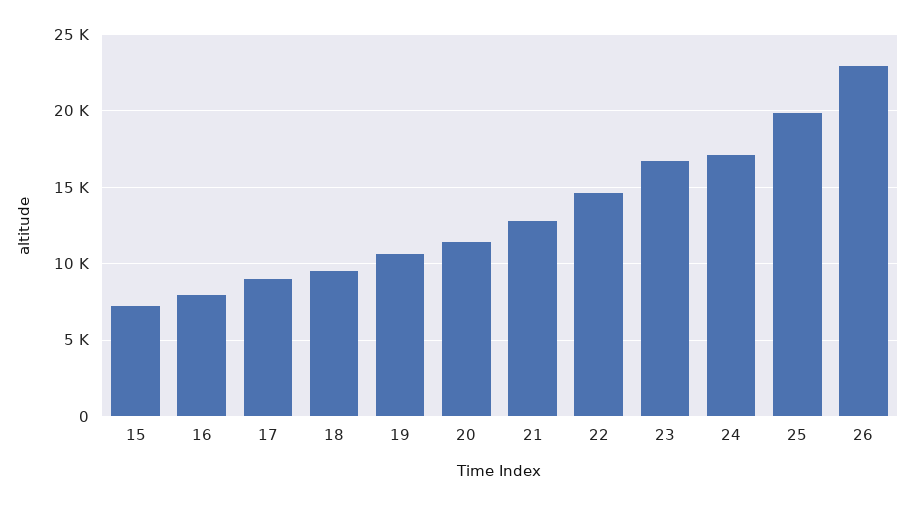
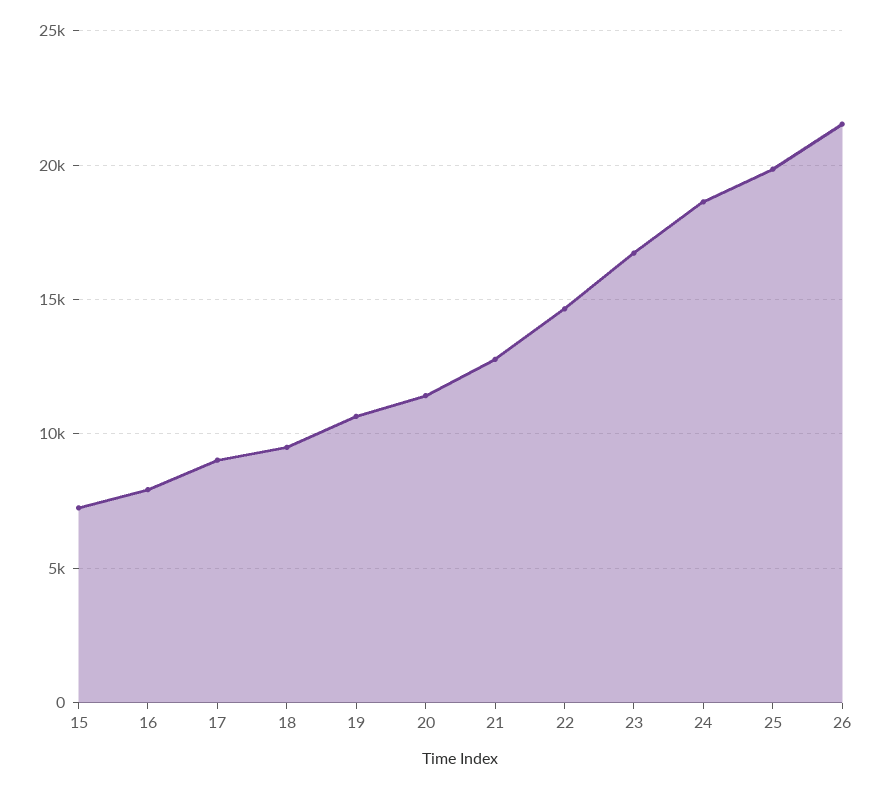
  {
    "15": 7500,
    "16": 8000,
    "17": 9000,
    "18": 9500,
    "19": 10500,
    "20": 11500,
    "21": 13000,
    "22": 14500,
    "23": 16500,
-   "24": 17000,
+   "24": 18500,
    "25": 20000,
-   "26": 23000
+   "26": 21500
  }

